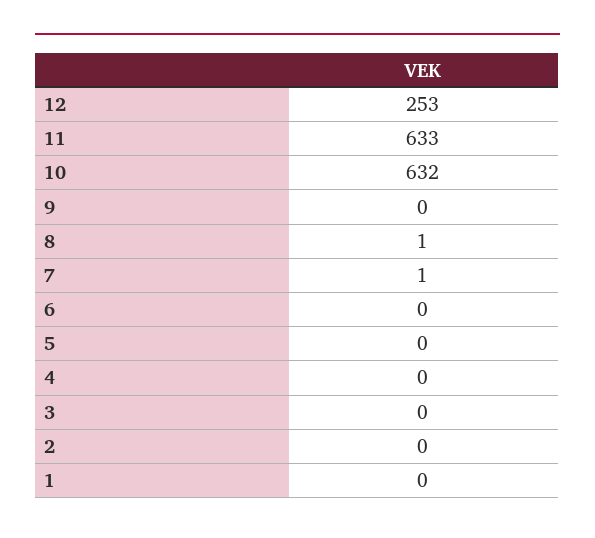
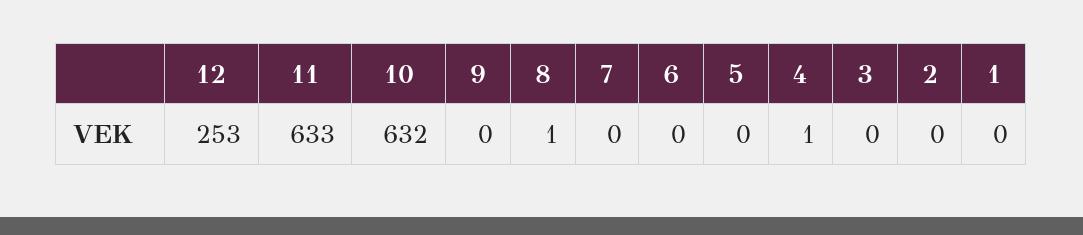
  {
    "12": 253,
    "11": 633,
    "10": 632,
    "9": 0,
    "8": 1,
-   "7": 1,
+   "7": 0,
    "6": 0,
    "5": 0,
-   "4": 0,
+   "4": 1,
    "3": 0,
    "2": 0,
    "1": 0
  }

